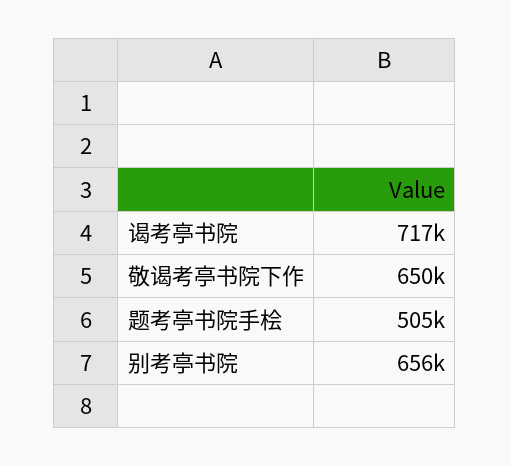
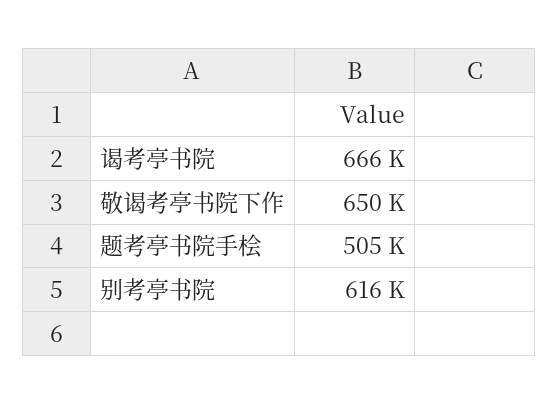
  {
-   "谒考亭书院": 717000,
+   "谒考亭书院": 666000,
    "敬谒考亭书院下作": 650000,
    "题考亭书院手桧": 505000,
-   "别考亭书院": 656000
+   "别考亭书院": 616000
  }

